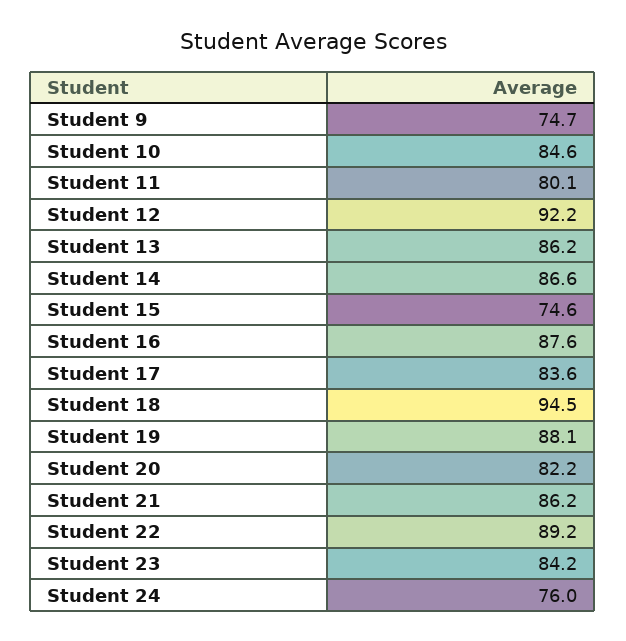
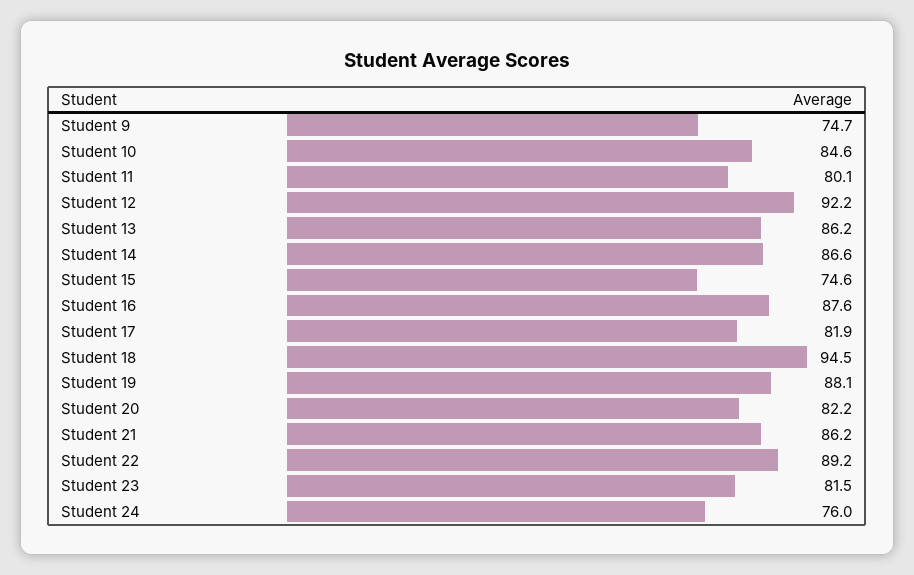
  {
    "Student 9": 74.7,
    "Student 10": 84.6,
    "Student 11": 80.1,
    "Student 12": 92.2,
    "Student 13": 86.2,
    "Student 14": 86.6,
    "Student 15": 74.6,
    "Student 16": 87.6,
-   "Student 17": 83.6,
+   "Student 17": 81.9,
    "Student 18": 94.5,
    "Student 19": 88.1,
    "Student 20": 82.2,
    "Student 21": 86.2,
    "Student 22": 89.2,
-   "Student 23": 84.2,
+   "Student 23": 81.5,
    "Student 24": 76
  }

